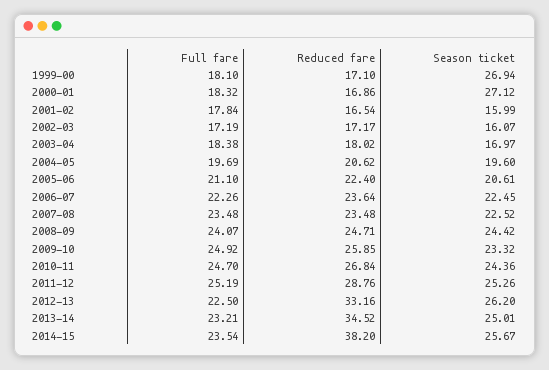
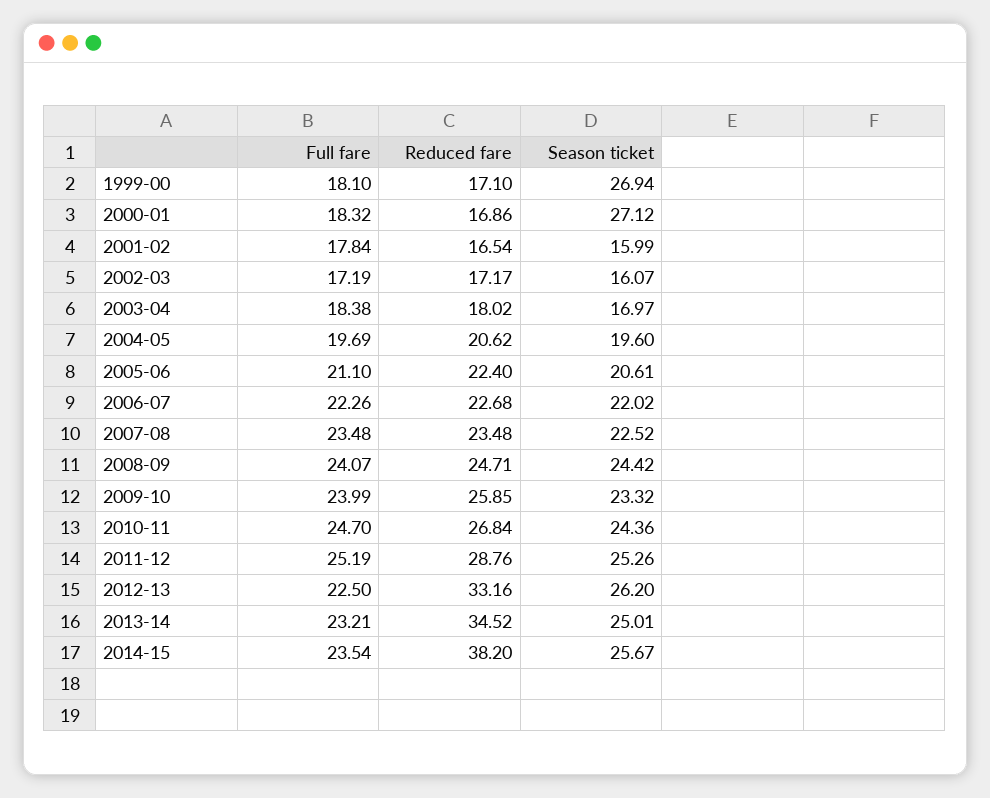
  {
    "Full fare": {
      "1999-00": 18.1,
      "2000-01": 18.32,
      "2001-02": 17.84,
      "2002-03": 17.19,
      "2003-04": 18.38,
      "2004-05": 19.69,
      "2005-06": 21.1,
      "2006-07": 22.26,
      "2007-08": 23.48,
      "2008-09": 24.07,
-     "2009-10": 24.92,
+     "2009-10": 23.99,
      "2010-11": 24.7,
      "2011-12": 25.19,
      "2012-13": 22.5,
      "2013-14": 23.21,
      "2014-15": 23.54
    },
    "Reduced fare": {
      "1999-00": 17.1,
      "2000-01": 16.86,
      "2001-02": 16.54,
      "2002-03": 17.17,
      "2003-04": 18.02,
      "2004-05": 20.62,
      "2005-06": 22.4,
-     "2006-07": 23.64,
+     "2006-07": 22.68,
      "2007-08": 23.48,
      "2008-09": 24.71,
      "2009-10": 25.85,
      "2010-11": 26.84,
      "2011-12": 28.76,
      "2012-13": 33.16,
      "2013-14": 34.52,
      "2014-15": 38.2
    },
    "Season ticket": {
      "1999-00": 26.94,
      "2000-01": 27.12,
      "2001-02": 15.99,
      "2002-03": 16.07,
      "2003-04": 16.97,
      "2004-05": 19.6,
      "2005-06": 20.61,
-     "2006-07": 22.45,
+     "2006-07": 22.02,
      "2007-08": 22.52,
      "2008-09": 24.42,
      "2009-10": 23.32,
      "2010-11": 24.36,
      "2011-12": 25.26,
      "2012-13": 26.2,
      "2013-14": 25.01,
      "2014-15": 25.67
    }
  }

